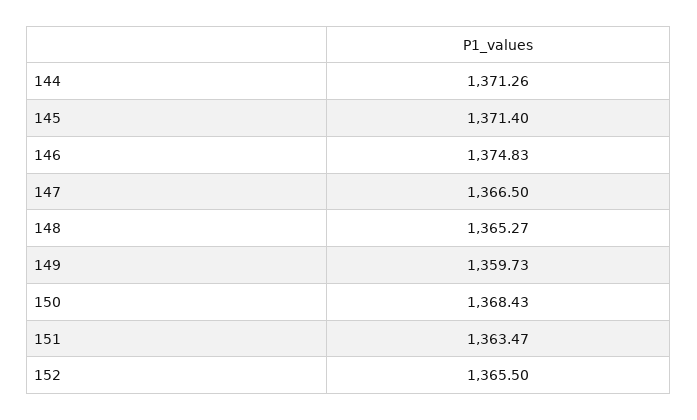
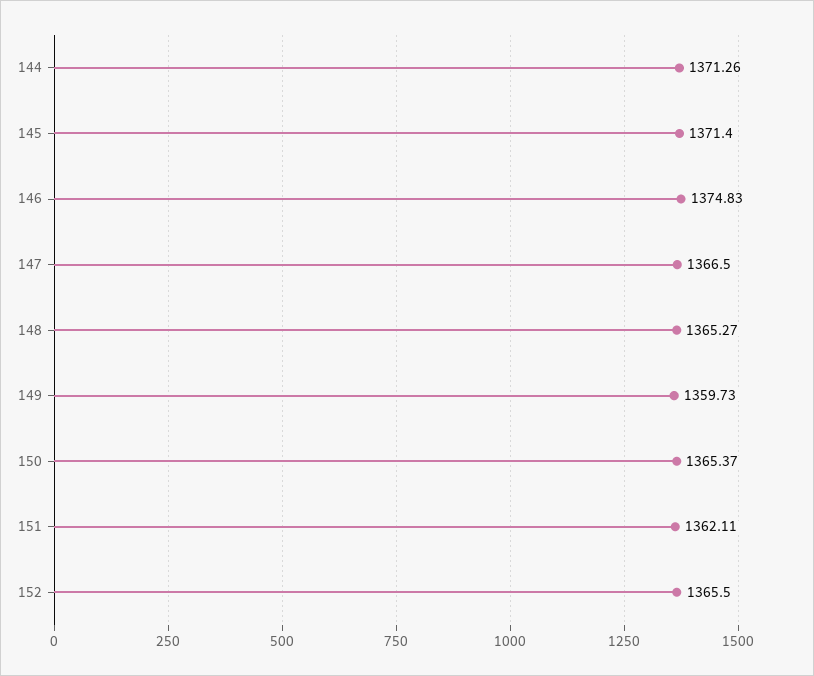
  {
    "144": 1371.26,
    "145": 1371.4,
    "146": 1374.83,
    "147": 1366.5,
    "148": 1365.27,
    "149": 1359.73,
-   "150": 1368.43,
+   "150": 1365.37,
-   "151": 1363.47,
+   "151": 1362.11,
    "152": 1365.5
  }

